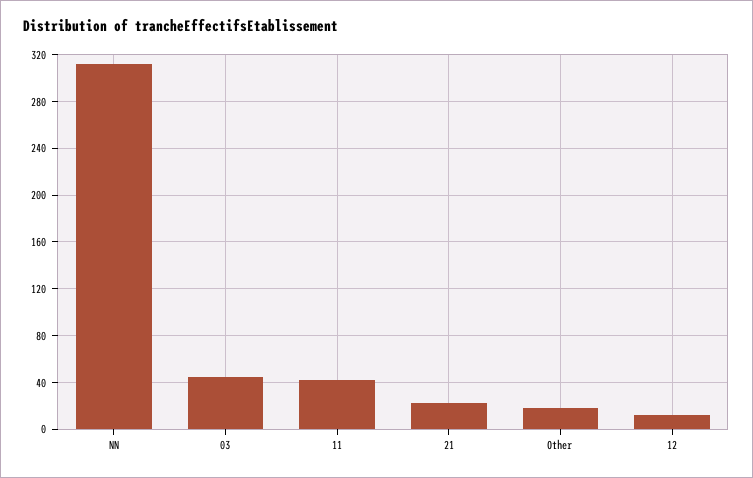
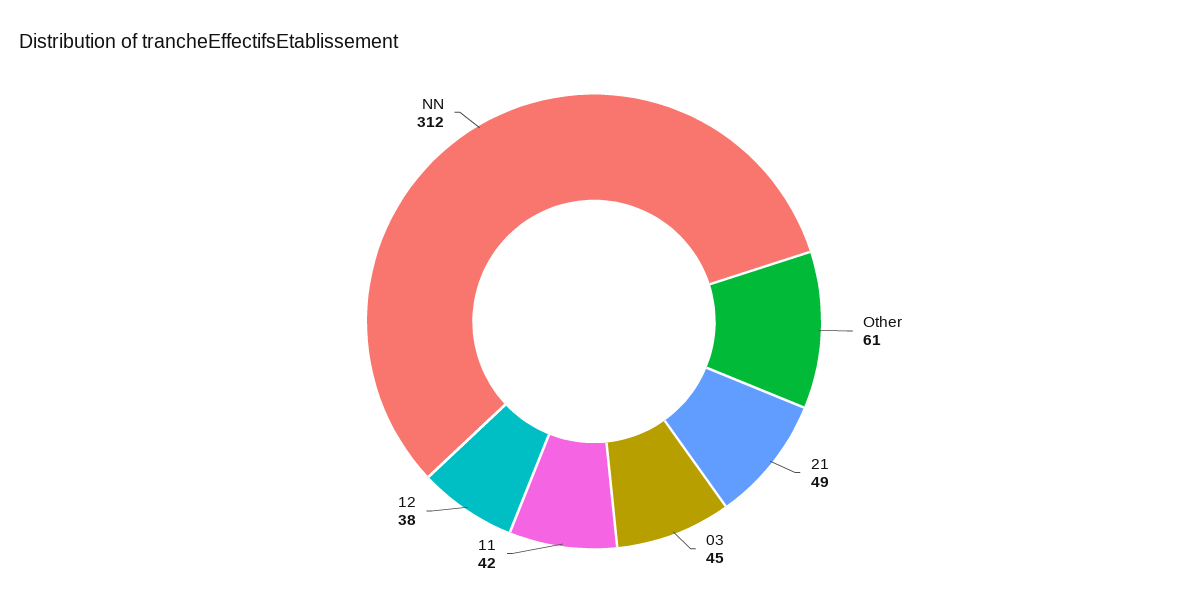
  {
    "NN": 312,
    "03": 45,
    "11": 42,
-   "21": 20,
+   "21": 49,
-   "Other": 20,
+   "Other": 61,
-   "12": 10
+   "12": 38
  }

